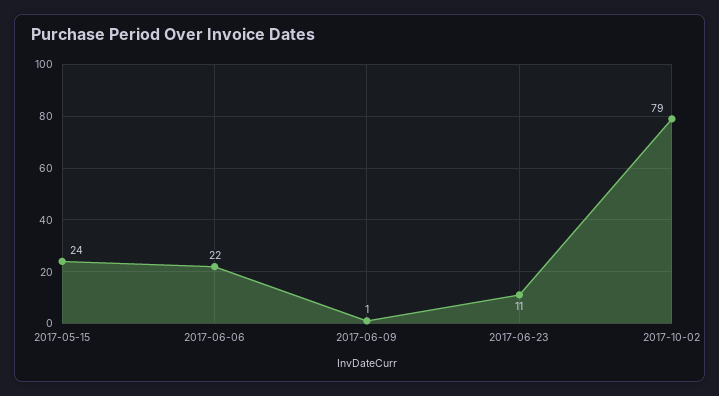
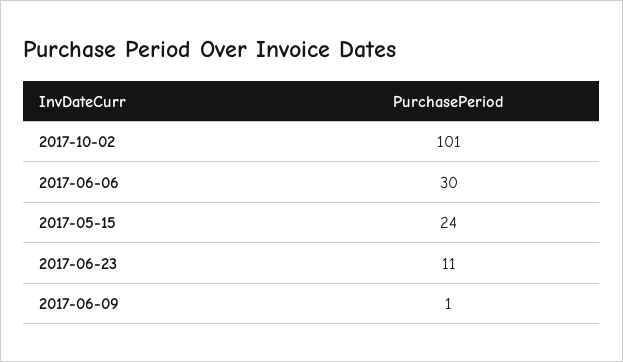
  {
    "2017-05-15": 24,
-   "2017-06-06": 22,
+   "2017-06-06": 30,
    "2017-06-09": 1,
    "2017-06-23": 11,
-   "2017-10-02": 79
+   "2017-10-02": 101
  }

